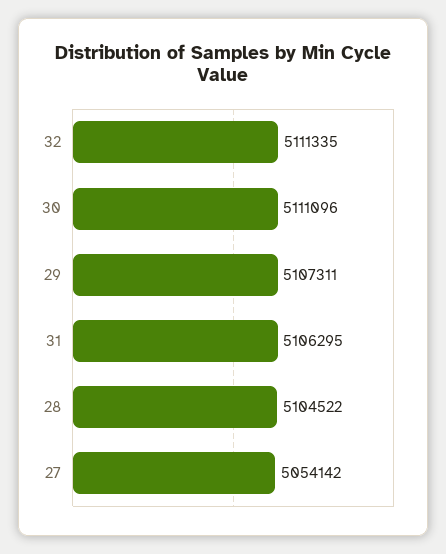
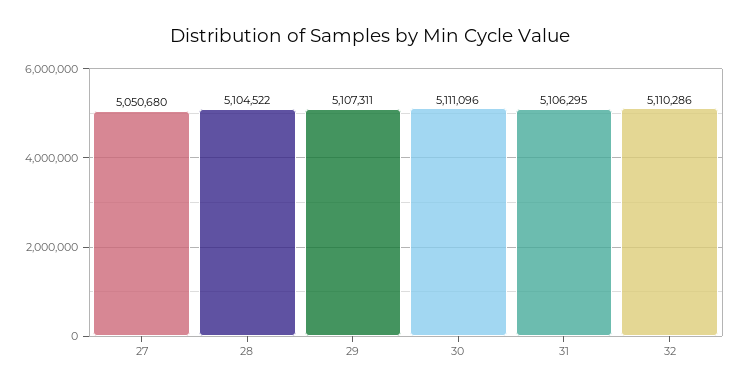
  {
-   "32": 5111335,
+   "32": 5110286,
    "30": 5111096,
    "29": 5107311,
    "31": 5106295,
    "28": 5104522,
-   "27": 5054142
+   "27": 5050680
  }

